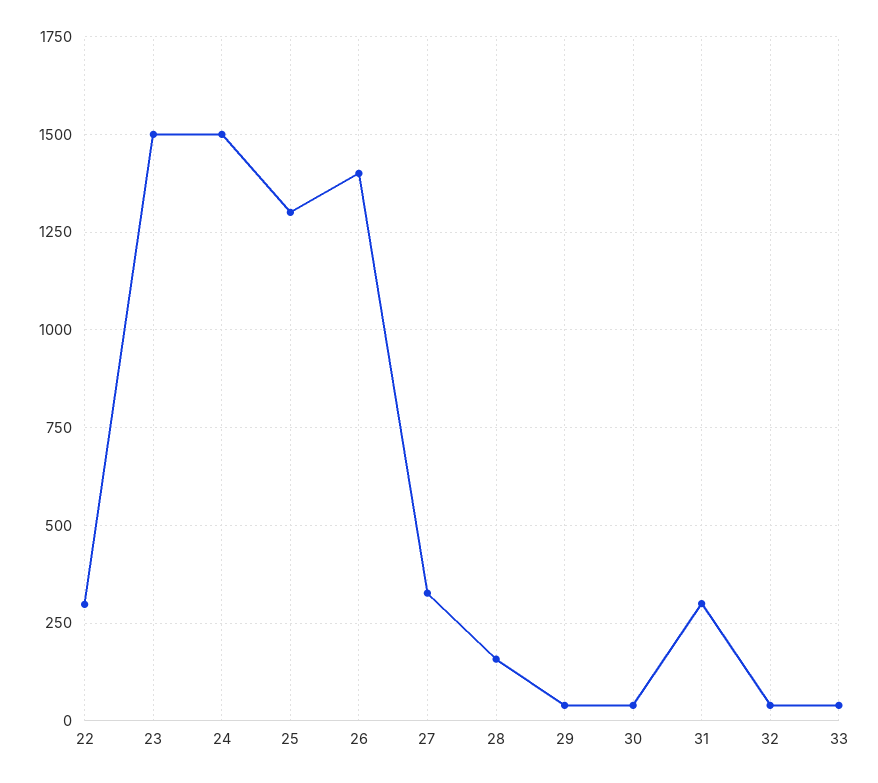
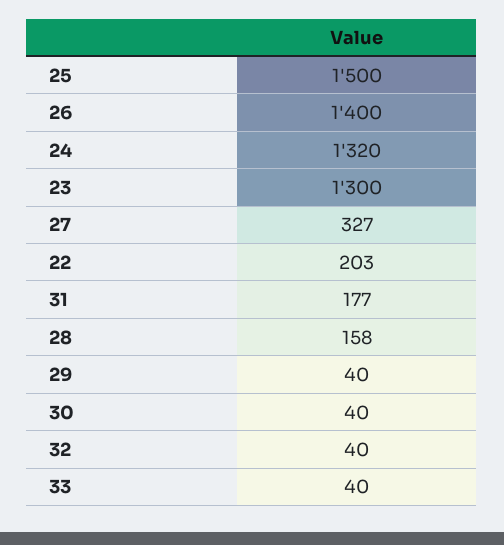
  {
-   "22": 300,
+   "22": 203,
-   "23": 1500,
+   "23": 1300,
-   "24": 1500,
+   "24": 1320,
-   "25": 1300,
+   "25": 1500,
    "26": 1400,
    "27": 327,
    "28": 158,
    "29": 40,
    "30": 40,
-   "31": 300,
+   "31": 177,
    "32": 40,
    "33": 40
  }

